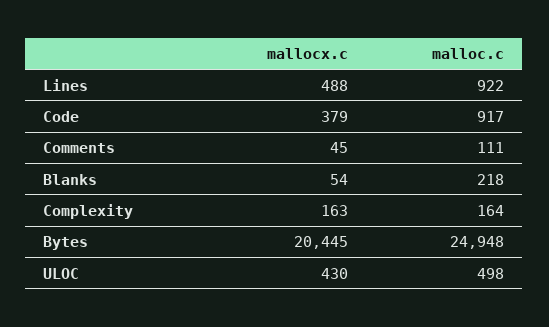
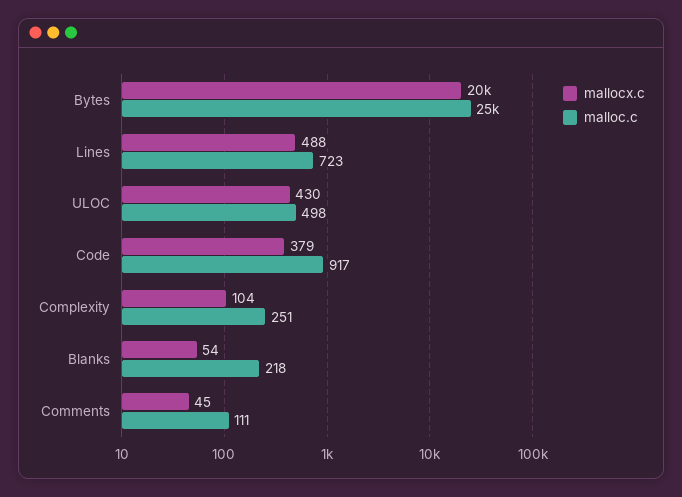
  {
    "mallocx.c": {
      "Lines": 488,
      "Code": 379,
      "Comments": 45,
      "Blanks": 54,
-     "Complexity": 163,
+     "Complexity": 104,
      "Bytes": 20445,
      "ULOC": 430
    },
    "malloc.c": {
-     "Lines": 922,
+     "Lines": 723,
      "Code": 917,
      "Comments": 111,
      "Blanks": 218,
-     "Complexity": 164,
+     "Complexity": 251,
      "Bytes": 24948,
      "ULOC": 498
    }
  }

